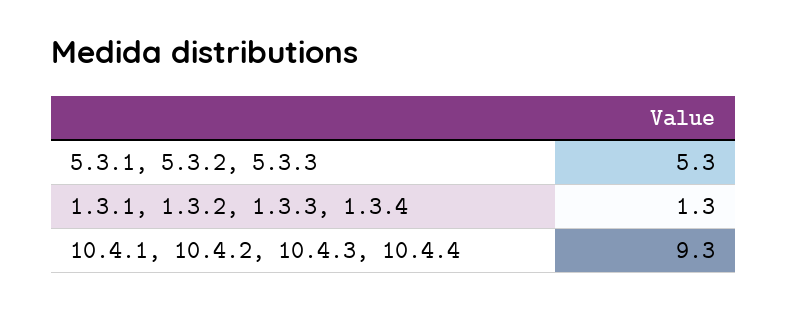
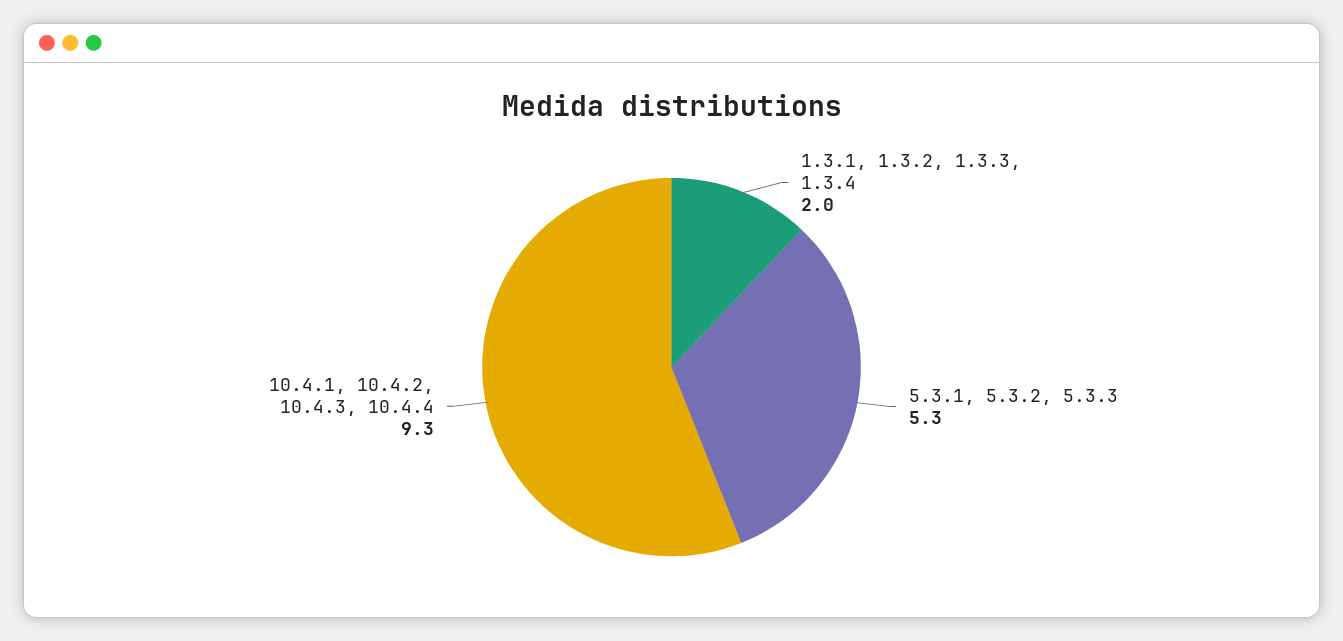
  {
    "5.3.1, 5.3.2, 5.3.3": 5.3,
-   "1.3.1, 1.3.2, 1.3.3, 1.3.4": 1.3,
+   "1.3.1, 1.3.2, 1.3.3, 1.3.4": 2,
    "10.4.1, 10.4.2, 10.4.3, 10.4.4": 9.3
  }

